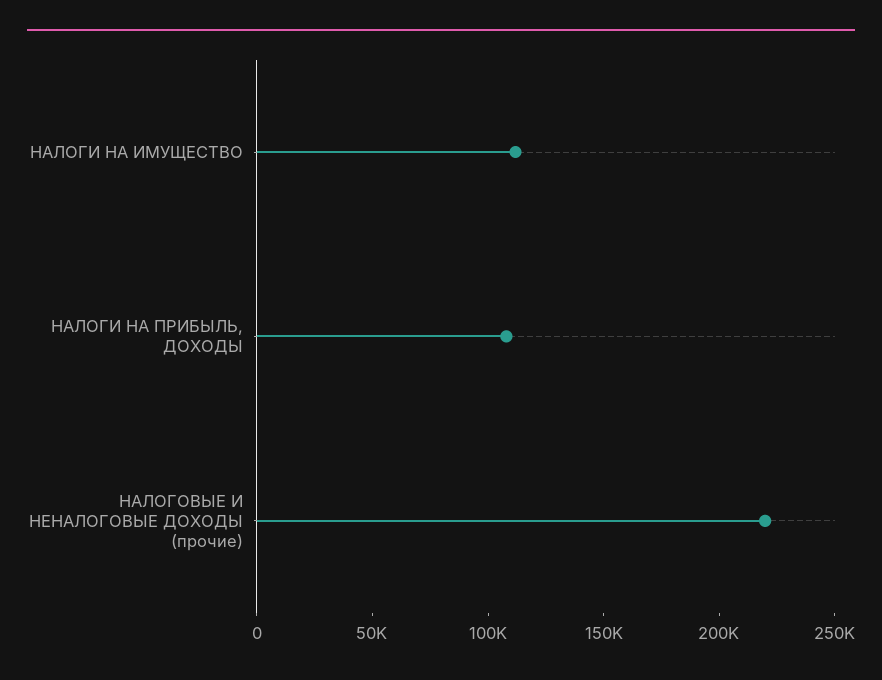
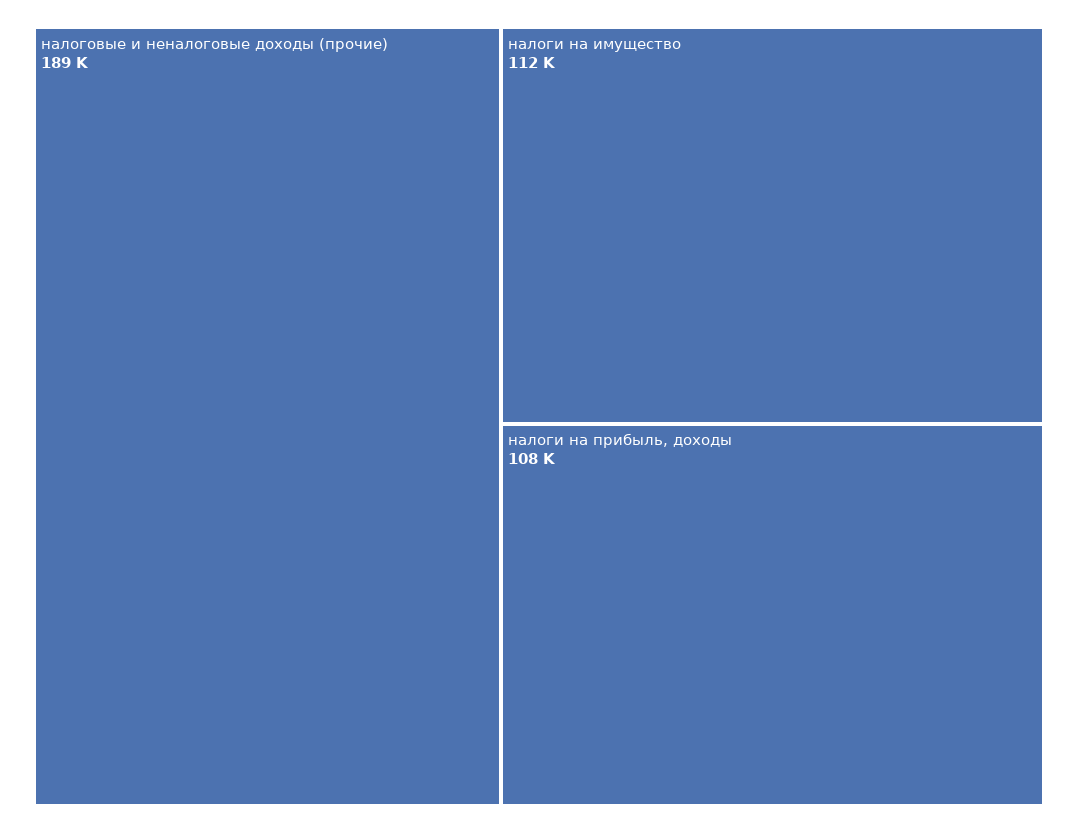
  {
    "НАЛОГИ НА ИМУЩЕСТВО": 112000,
    "НАЛОГИ НА ПРИБЫЛЬ, ДОХОДЫ": 108000,
-   "НАЛОГОВЫЕ И НЕНАЛОГОВЫЕ ДОХОДЫ (прочие)": 220000
+   "НАЛОГОВЫЕ И НЕНАЛОГОВЫЕ ДОХОДЫ (прочие)": 189000
  }

